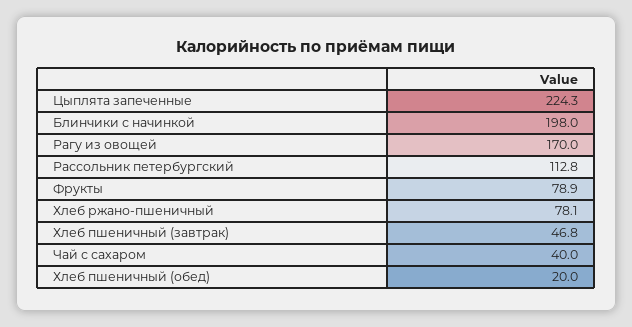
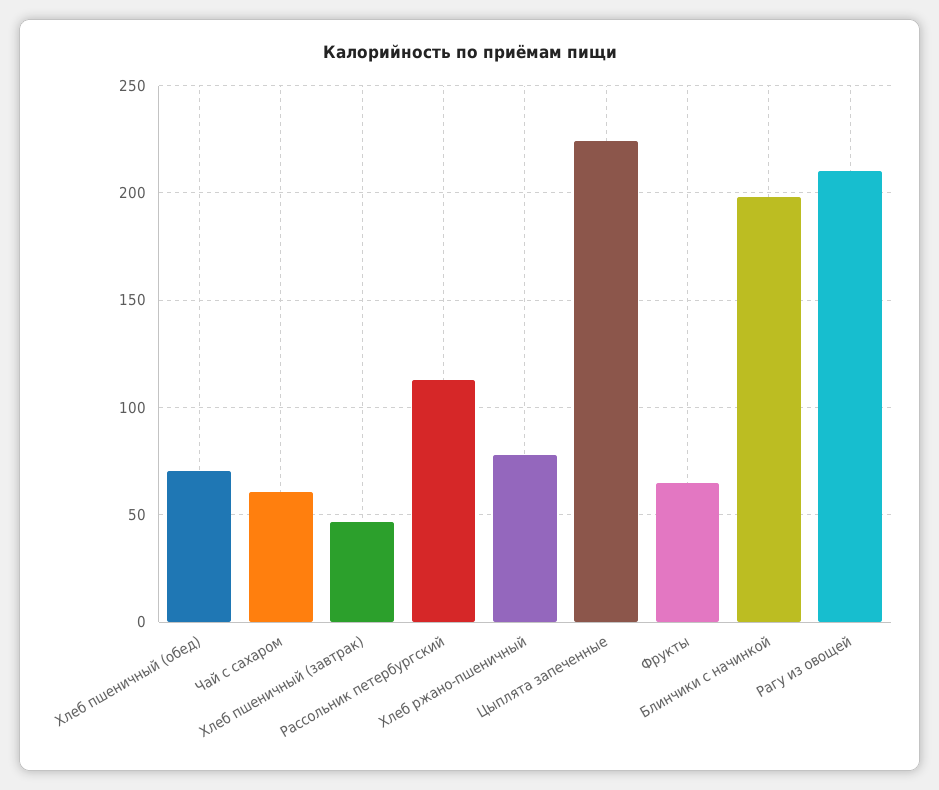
  {
    "Цыплята запеченные": 224.3,
    "Блинчики с начинкой": 198,
-   "Рагу из овощей": 170,
+   "Рагу из овощей": 210,
    "Рассольник петербургский": 112.8,
-   "Фрукты": 78.9,
+   "Фрукты": 65,
    "Хлеб ржано-пшеничный": 78.1,
    "Хлеб пшеничный (завтрак)": 46.8,
-   "Чай с сахаром": 40,
+   "Чай с сахаром": 60,
-   "Хлеб пшеничный (обед)": 20
+   "Хлеб пшеничный (обед)": 70
  }

